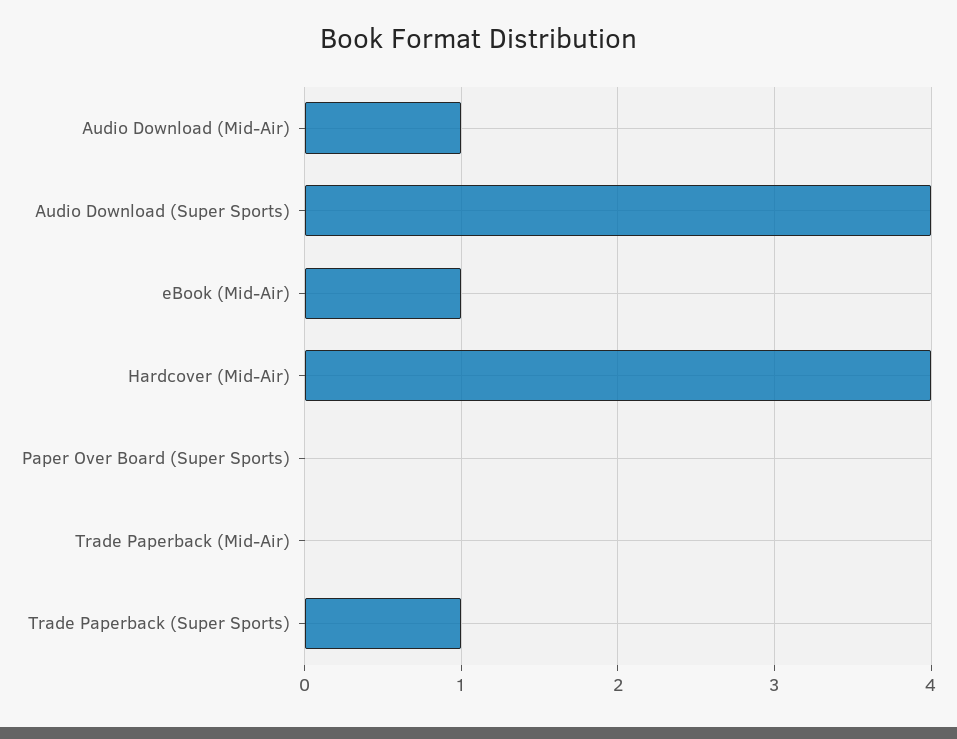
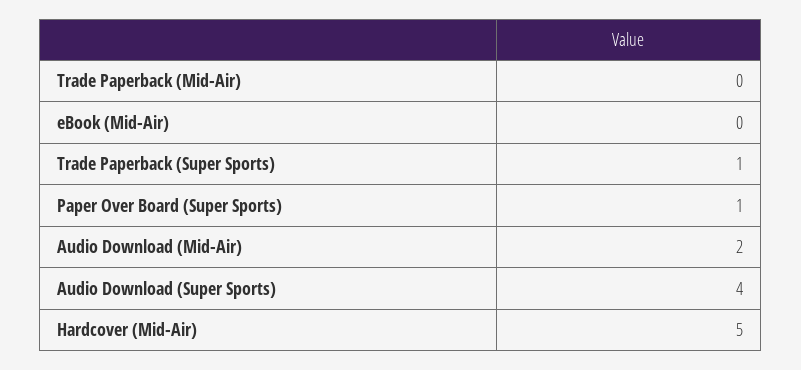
  {
-   "Audio Download (Mid-Air)": 1,
+   "Audio Download (Mid-Air)": 2,
    "Audio Download (Super Sports)": 4,
-   "eBook (Mid-Air)": 1,
+   "eBook (Mid-Air)": 0,
-   "Hardcover (Mid-Air)": 4,
+   "Hardcover (Mid-Air)": 5,
-   "Paper Over Board (Super Sports)": 0,
+   "Paper Over Board (Super Sports)": 1,
    "Trade Paperback (Mid-Air)": 0,
    "Trade Paperback (Super Sports)": 1
  }

